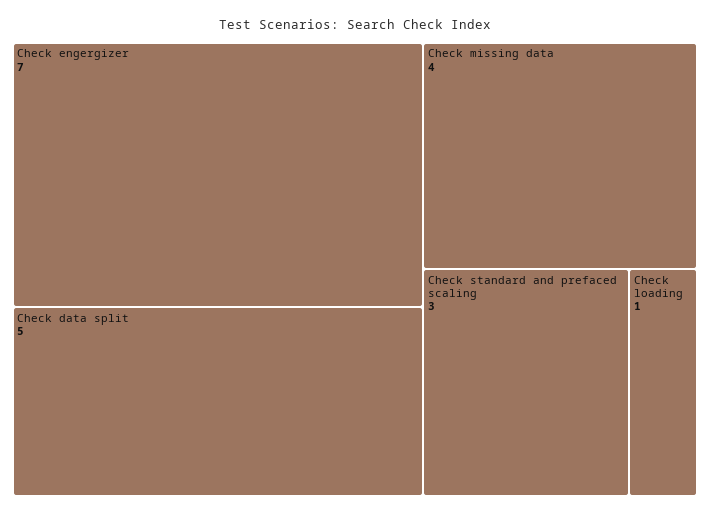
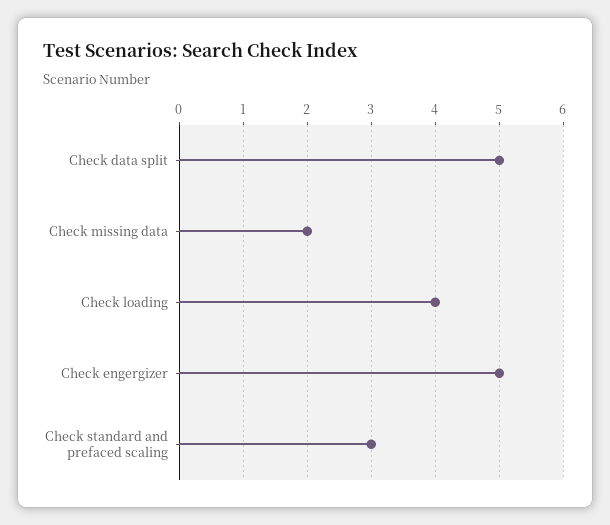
  {
-   "Check engergizer": 7,
+   "Check engergizer": 5,
    "Check data split": 5,
-   "Check missing data": 4,
+   "Check missing data": 2,
    "Check standard and prefaced scaling": 3,
-   "Check loading": 1
+   "Check loading": 4
  }

